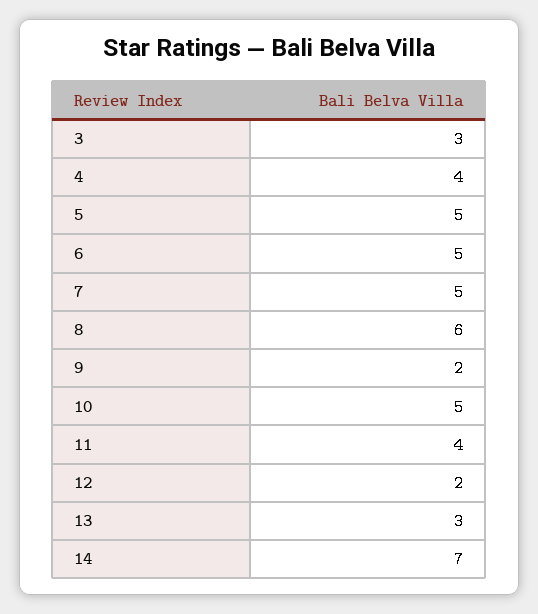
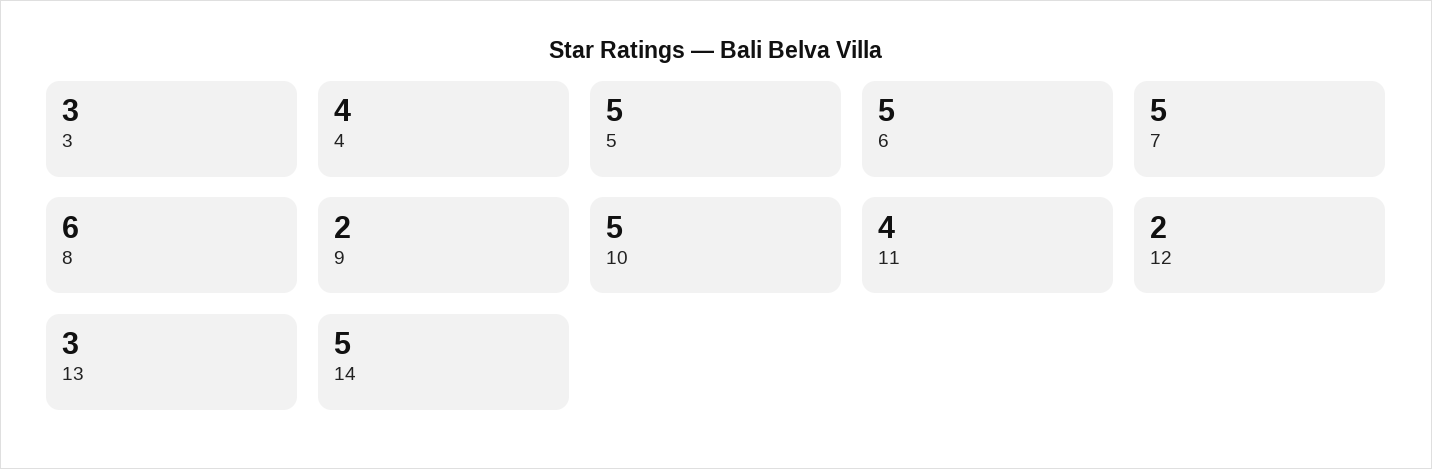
  {
    "3": 3,
    "4": 4,
    "5": 5,
    "6": 5,
    "7": 5,
    "8": 6,
    "9": 2,
    "10": 5,
    "11": 4,
    "12": 2,
    "13": 3,
-   "14": 7
+   "14": 5
  }

